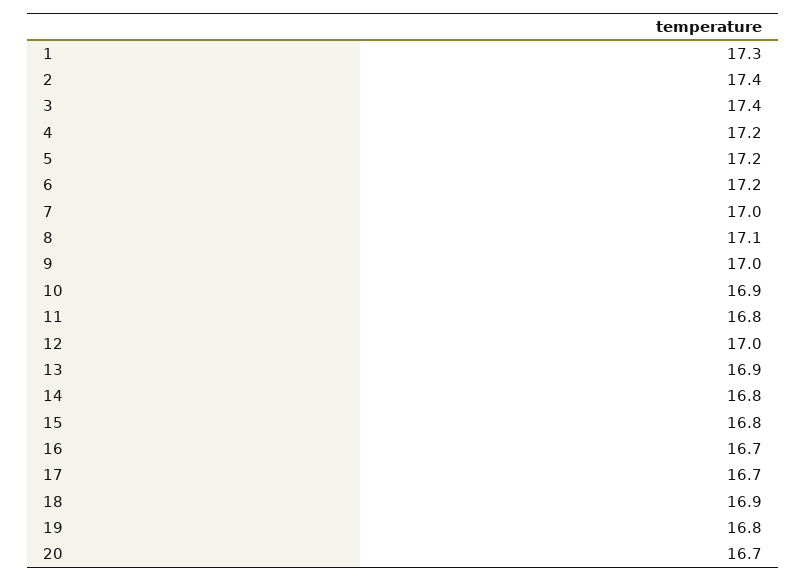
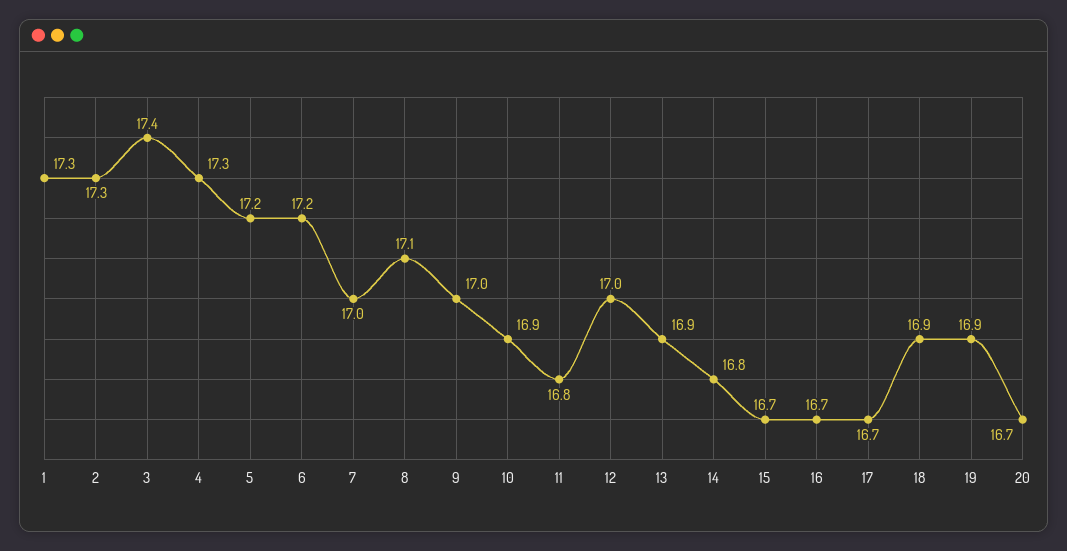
  {
    "1": 17.3,
-   "2": 17.4,
+   "2": 17.3,
    "3": 17.4,
-   "4": 17.2,
+   "4": 17.3,
    "5": 17.2,
    "6": 17.2,
    "7": 17,
    "8": 17.1,
    "9": 17,
    "10": 16.9,
    "11": 16.8,
    "12": 17,
    "13": 16.9,
    "14": 16.8,
-   "15": 16.8,
+   "15": 16.7,
    "16": 16.7,
    "17": 16.7,
    "18": 16.9,
-   "19": 16.8,
+   "19": 16.9,
    "20": 16.7
  }

